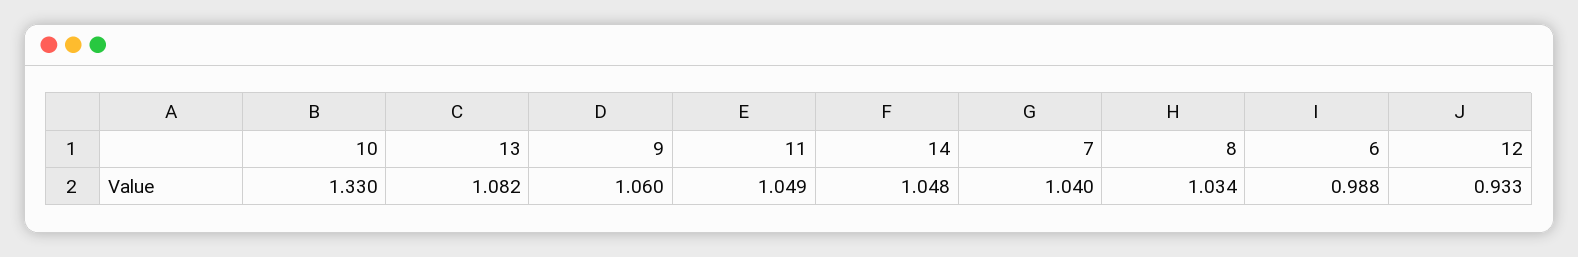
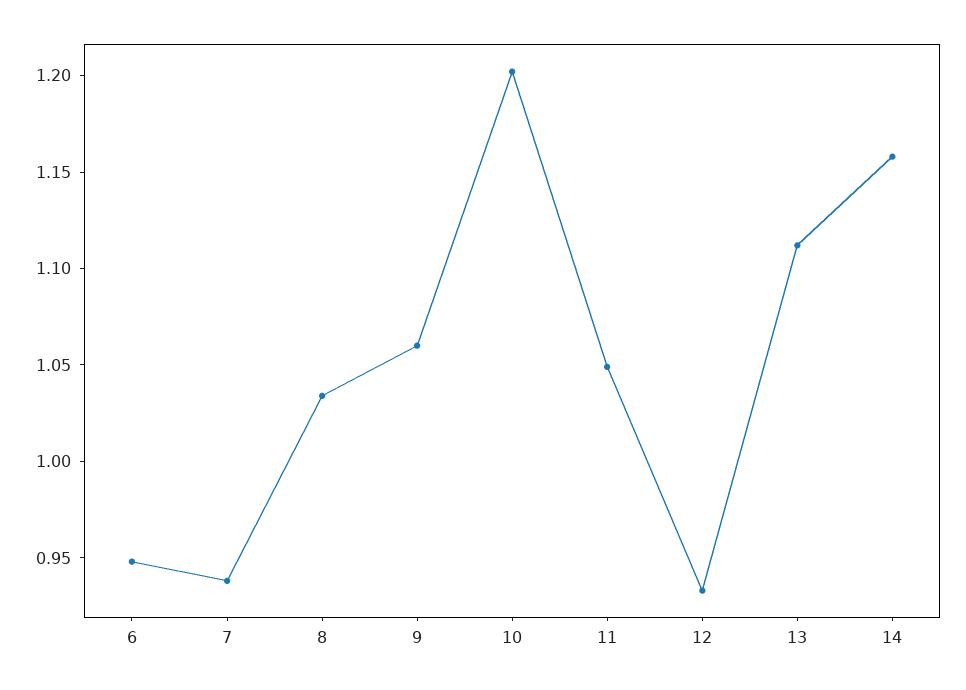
  {
-   "10": 1.33,
+   "10": 1.2,
-   "13": 1.082,
+   "13": 1.11,
    "9": 1.06,
    "11": 1.049,
-   "14": 1.048,
+   "14": 1.16,
-   "7": 1.04,
+   "7": 0.94,
    "8": 1.034,
-   "6": 0.988,
+   "6": 0.95,
    "12": 0.933
  }

